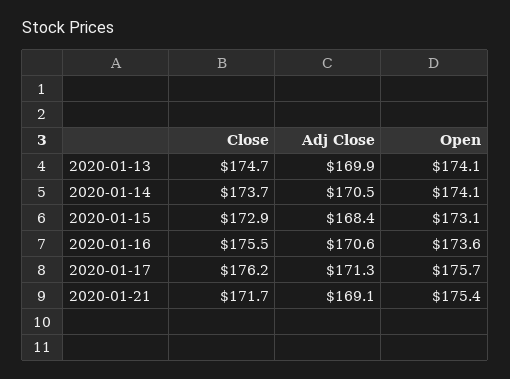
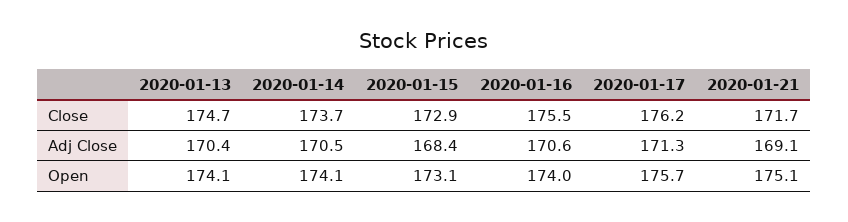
  {
    "Close": {
      "2020-01-13": 174.7,
      "2020-01-14": 173.7,
      "2020-01-15": 172.9,
      "2020-01-16": 175.5,
      "2020-01-17": 176.2,
      "2020-01-21": 171.7
    },
    "Adj Close": {
-     "2020-01-13": 169.9,
+     "2020-01-13": 170.4,
      "2020-01-14": 170.5,
      "2020-01-15": 168.4,
      "2020-01-16": 170.6,
      "2020-01-17": 171.3,
      "2020-01-21": 169.1
    },
    "Open": {
      "2020-01-13": 174.1,
      "2020-01-14": 174.1,
      "2020-01-15": 173.1,
-     "2020-01-16": 173.6,
+     "2020-01-16": 174,
      "2020-01-17": 175.7,
-     "2020-01-21": 175.4
+     "2020-01-21": 175.1
    }
  }

